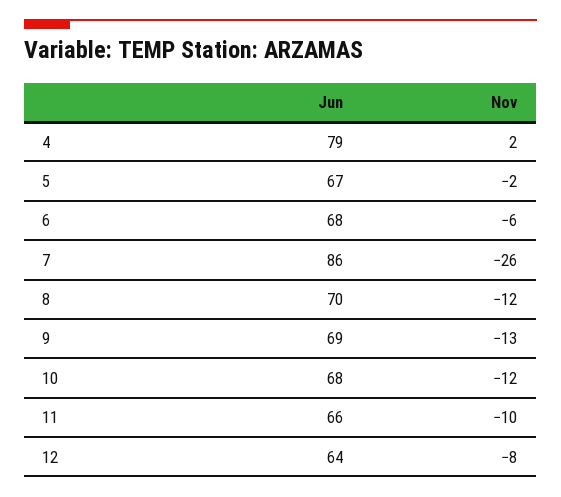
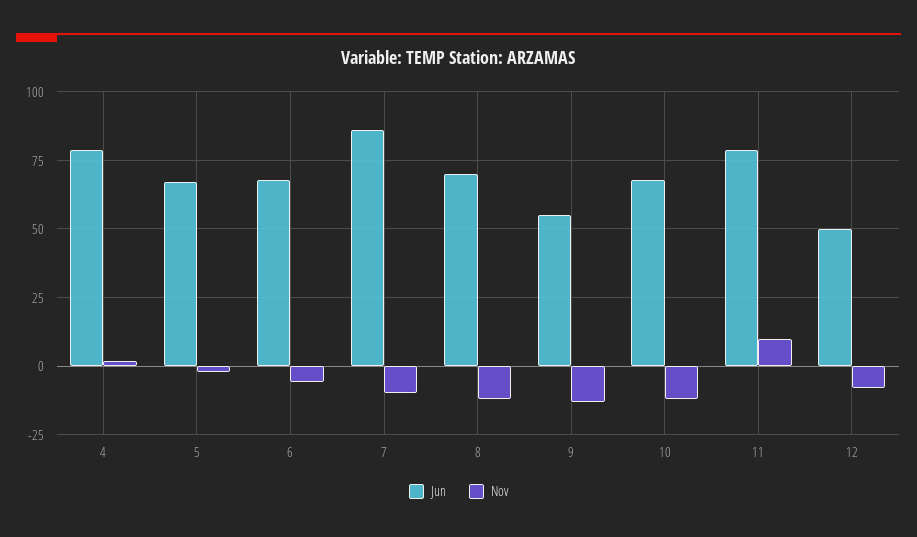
  {
    "Jun": {
      "4": 79,
      "5": 67,
      "6": 68,
      "7": 86,
      "8": 70,
-     "9": 69,
+     "9": 55,
      "10": 68,
-     "11": 66,
+     "11": 80,
-     "12": 64
+     "12": 50
    },
    "Nov": {
      "4": 2,
      "5": -2,
      "6": -6,
-     "7": -26,
+     "7": -10,
      "8": -12,
      "9": -13,
      "10": -12,
-     "11": -10,
+     "11": 10,
      "12": -8
    }
  }

